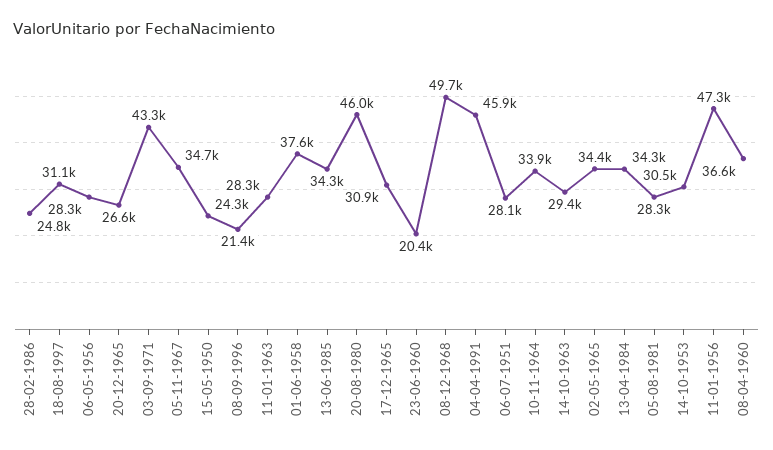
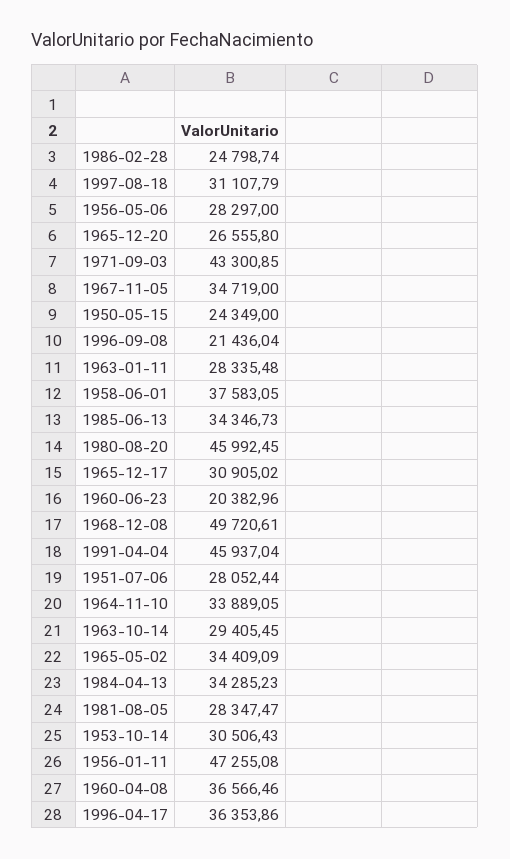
  {
    "28-02-1986": 24798.74,
    "18-08-1997": 31107.79,
    "06-05-1956": 28297,
    "20-12-1965": 26555.8,
    "03-09-1971": 43300.85,
    "05-11-1967": 34719,
    "15-05-1950": 24349,
    "08-09-1996": 21436.04,
    "11-01-1963": 28335.48,
    "01-06-1958": 37583.05,
    "13-06-1985": 34346.73,
    "20-08-1980": 45992.45,
    "17-12-1965": 30905.02,
    "23-06-1960": 20382.96,
    "08-12-1968": 49720.61,
    "04-04-1991": 45937.04,
    "06-07-1951": 28052.44,
    "10-11-1964": 33889.05,
    "14-10-1963": 29405.45,
    "02-05-1965": 34409.09,
    "13-04-1984": 34285.23,
    "05-08-1981": 28347.47,
    "14-10-1953": 30506.43,
    "11-01-1956": 47255.08,
-   "08-04-1960": 36566.46
+   "08-04-1960": 36566.46,
+   "1996-04-17": 36353.86
  }

